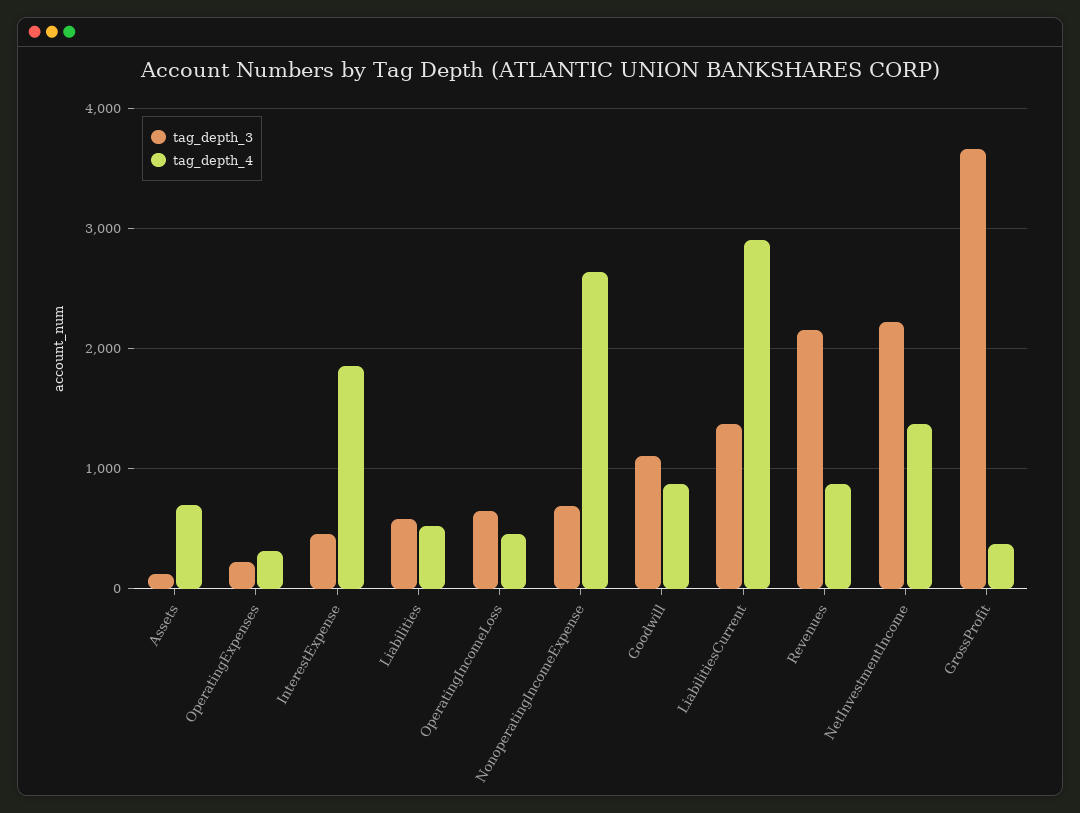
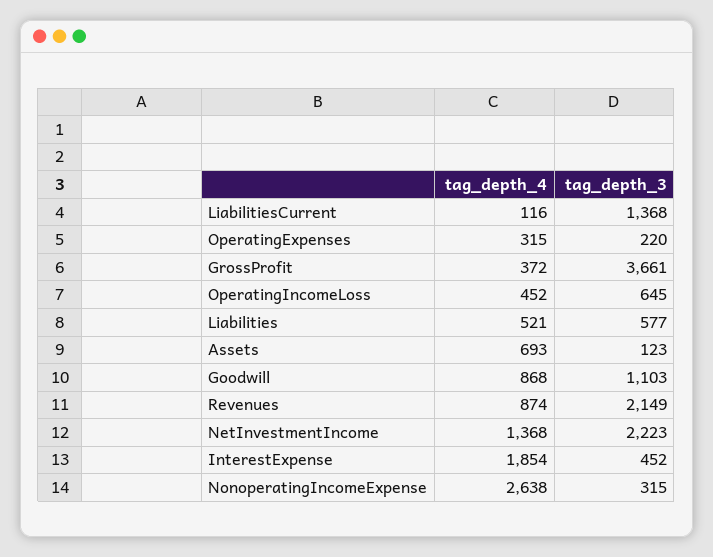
  {
    "tag_depth_3": {
      "Assets": 123,
      "OperatingExpenses": 220,
      "InterestExpense": 452,
      "Liabilities": 577,
      "OperatingIncomeLoss": 645,
-     "NonoperatingIncomeExpense": 700,
+     "NonoperatingIncomeExpense": 315,
      "Goodwill": 1103,
      "LiabilitiesCurrent": 1368,
      "Revenues": 2149,
      "NetInvestmentIncome": 2223,
      "GrossProfit": 3661
    },
    "tag_depth_4": {
      "Assets": 693,
      "OperatingExpenses": 315,
      "InterestExpense": 1854,
      "Liabilities": 521,
      "OperatingIncomeLoss": 452,
      "NonoperatingIncomeExpense": 2638,
      "Goodwill": 868,
-     "LiabilitiesCurrent": 2900,
+     "LiabilitiesCurrent": 116,
      "Revenues": 874,
      "NetInvestmentIncome": 1368,
      "GrossProfit": 372
    }
  }

